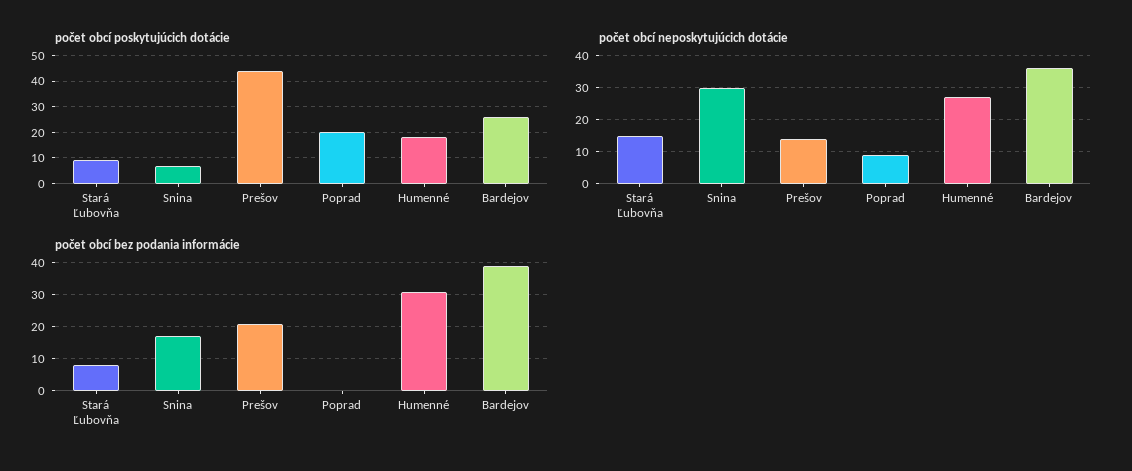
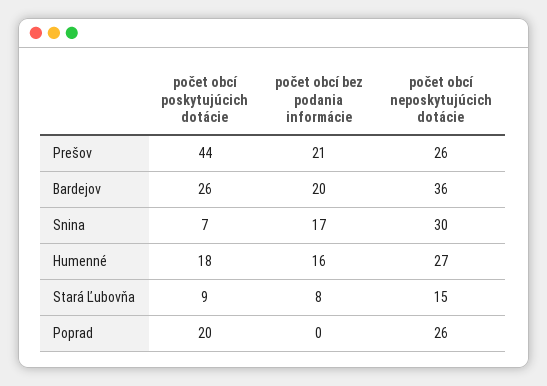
  {
    "počet obcí poskytujúcich dotácie": {
      "Stará Ľubovňa": 9,
      "Snina": 7,
      "Prešov": 44,
      "Poprad": 20,
      "Humenné": 18,
      "Bardejov": 26
    },
    "počet obcí neposkytujúcich dotácie": {
      "Stará Ľubovňa": 15,
      "Snina": 30,
-     "Prešov": 15,
+     "Prešov": 26,
-     "Poprad": 10,
+     "Poprad": 26,
      "Humenné": 27,
      "Bardejov": 36
    },
    "počet obcí bez podania informácie": {
      "Stará Ľubovňa": 8,
      "Snina": 17,
      "Prešov": 21,
      "Poprad": 0,
-     "Humenné": 30,
+     "Humenné": 16,
-     "Bardejov": 40
+     "Bardejov": 20
    }
  }

